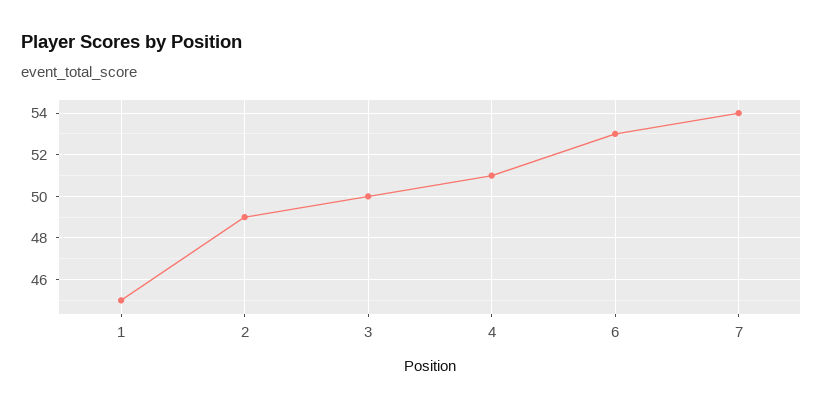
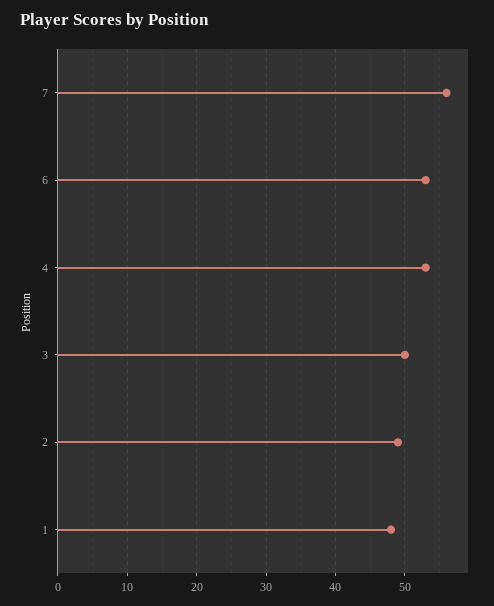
  {
-   "1": 45,
+   "1": 48,
    "2": 49,
    "3": 50,
-   "4": 51,
+   "4": 53,
    "6": 53,
-   "7": 54
+   "7": 56
  }

